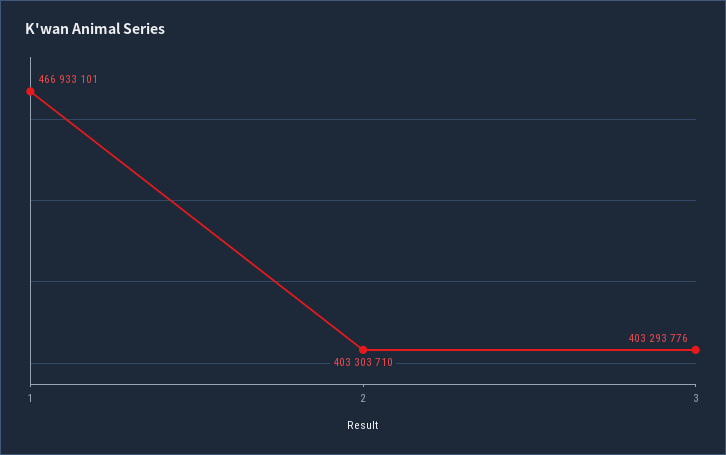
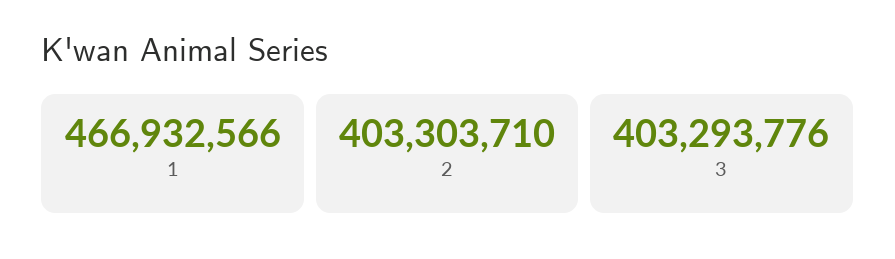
  {
-   "1": 466933101,
+   "1": 466932566,
    "2": 403303710,
    "3": 403293776
  }

